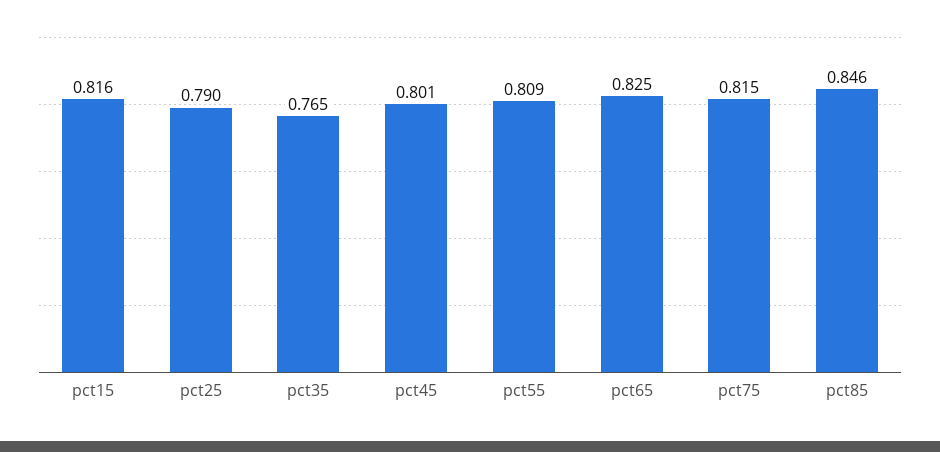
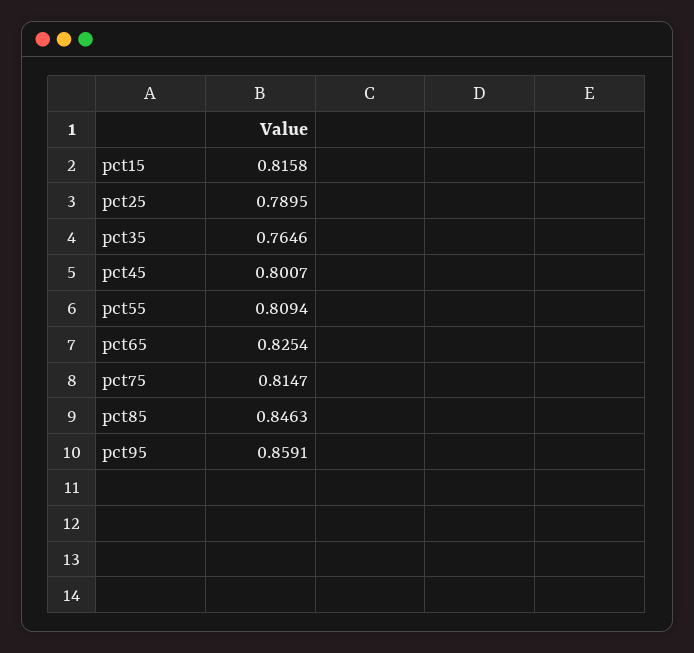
  {
    "pct15": 0.8158,
    "pct25": 0.7895,
    "pct35": 0.7646,
    "pct45": 0.8007,
    "pct55": 0.8094,
    "pct65": 0.8254,
    "pct75": 0.8147,
-   "pct85": 0.8463
+   "pct85": 0.8463,
+   "pct95": 0.8591
  }

